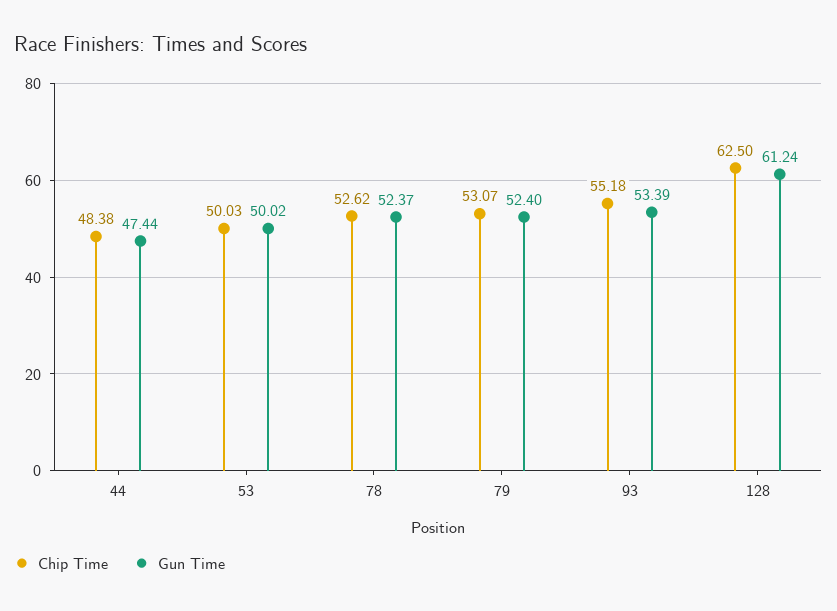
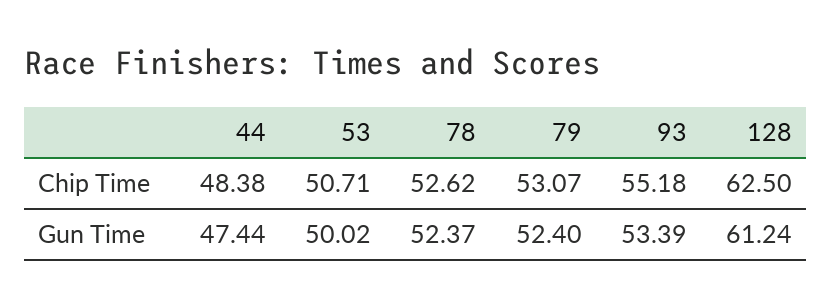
  {
    "Chip Time": {
      "44": 48.38,
-     "53": 50.03,
+     "53": 50.71,
      "78": 52.62,
      "79": 53.07,
      "93": 55.18,
      "128": 62.5
    },
    "Gun Time": {
      "44": 47.44,
      "53": 50.02,
      "78": 52.37,
      "79": 52.4,
      "93": 53.39,
      "128": 61.24
    }
  }

